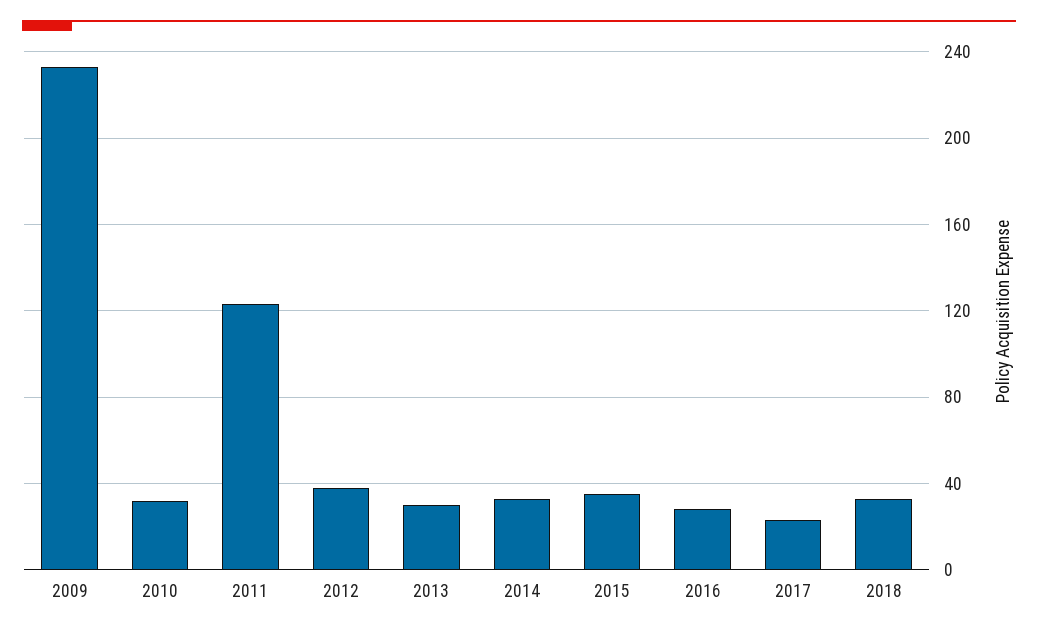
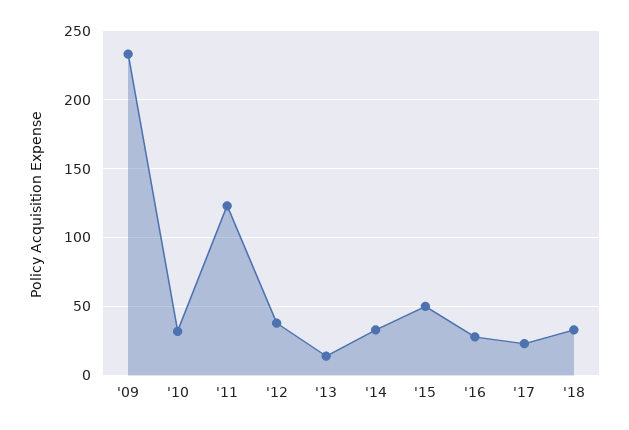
  {
    "2009": 235,
    "2010": 30,
    "2011": 125,
    "2012": 40,
-   "2013": 30,
+   "2013": 15,
    "2014": 35,
-   "2015": 35,
+   "2015": 50,
    "2016": 30,
    "2017": 25,
    "2018": 35
  }

